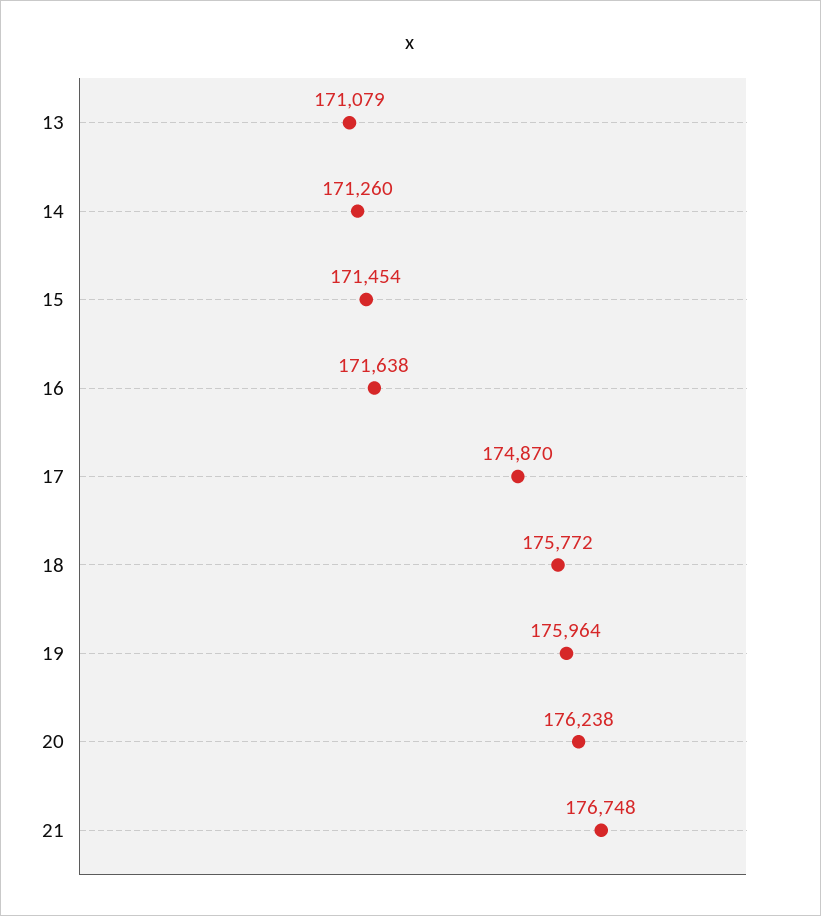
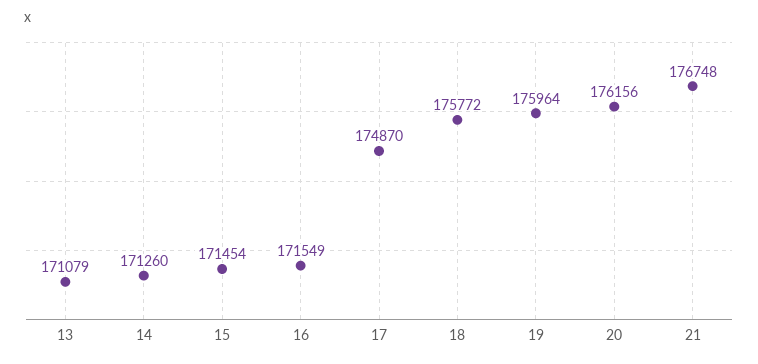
  {
    "13": 171079,
    "14": 171260,
    "15": 171454,
-   "16": 171638,
+   "16": 171549,
    "17": 174870,
    "18": 175772,
    "19": 175964,
-   "20": 176238,
+   "20": 176156,
    "21": 176748
  }

